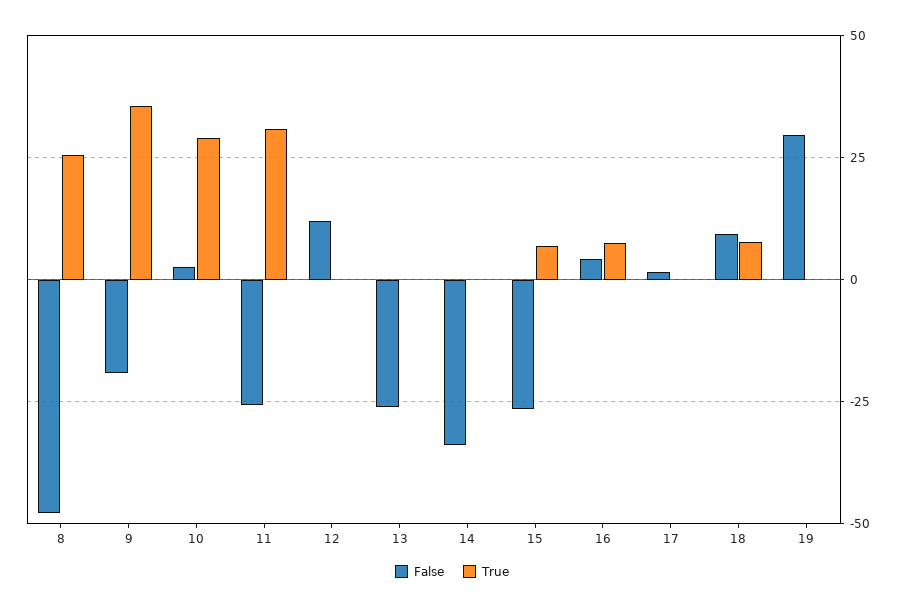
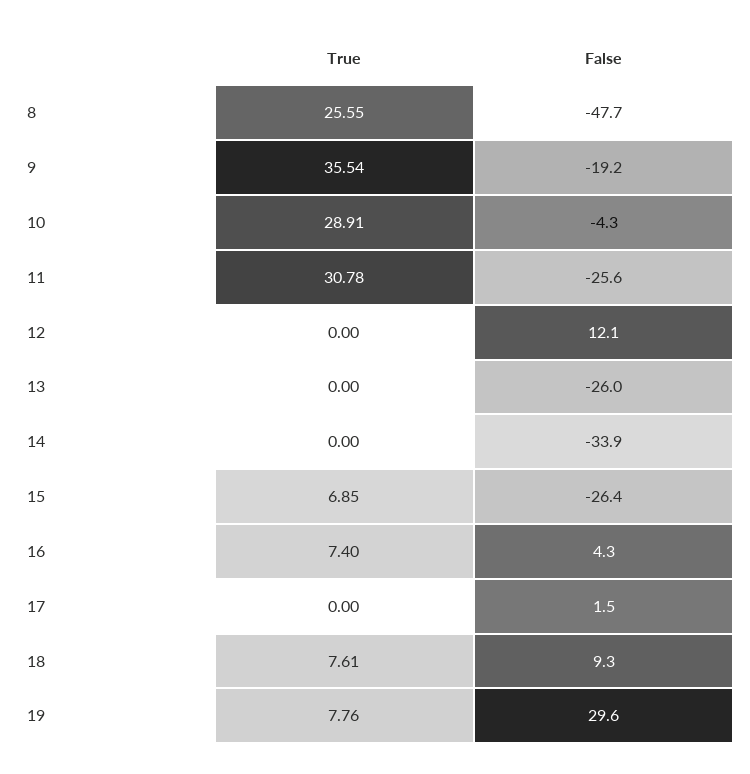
  {
    "False": {
      "8": -47.7,
      "9": -19.2,
-     "10": 2.5,
+     "10": -4.3,
      "11": -25.6,
      "12": 12.1,
      "13": -26,
      "14": -33.9,
      "15": -26.4,
      "16": 4.3,
      "17": 1.5,
      "18": 9.3,
      "19": 29.6
    },
    "True": {
      "8": 25.55,
      "9": 35.54,
      "10": 28.91,
      "11": 30.78,
      "12": 0,
      "13": 0,
      "14": 0,
      "15": 6.85,
      "16": 7.4,
      "17": 0,
      "18": 7.61,
-     "19": 0
+     "19": 7.76
    }
  }

